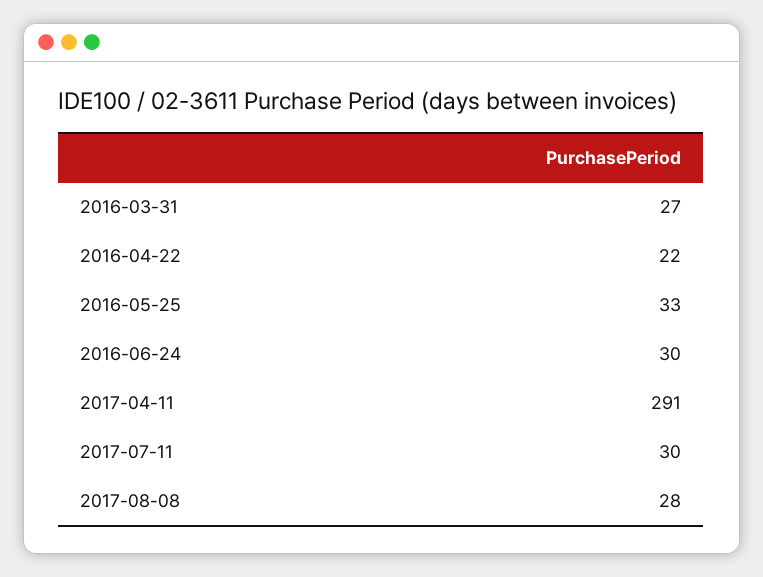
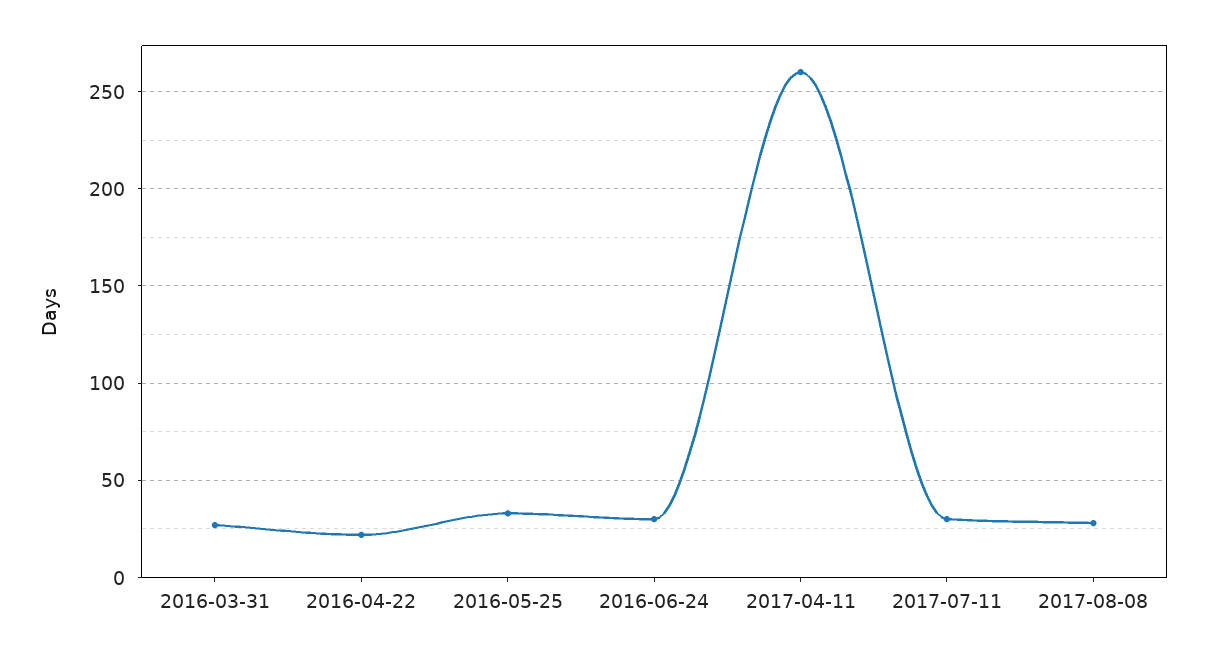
  {
    "2016-03-31": 27,
    "2016-04-22": 22,
    "2016-05-25": 33,
    "2016-06-24": 30,
-   "2017-04-11": 291,
+   "2017-04-11": 260,
    "2017-07-11": 30,
    "2017-08-08": 28
  }

